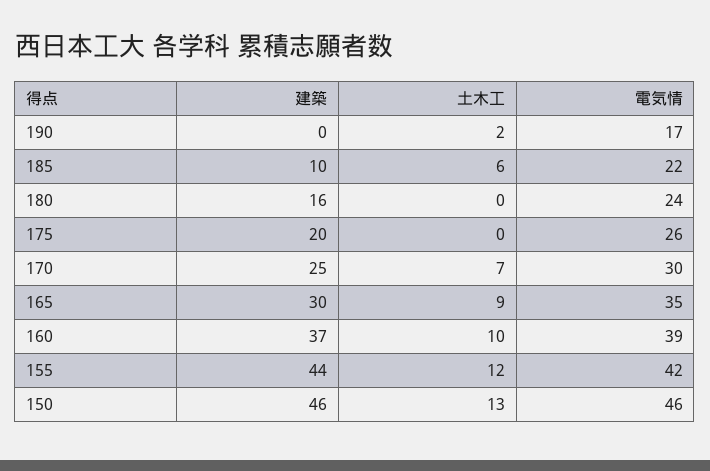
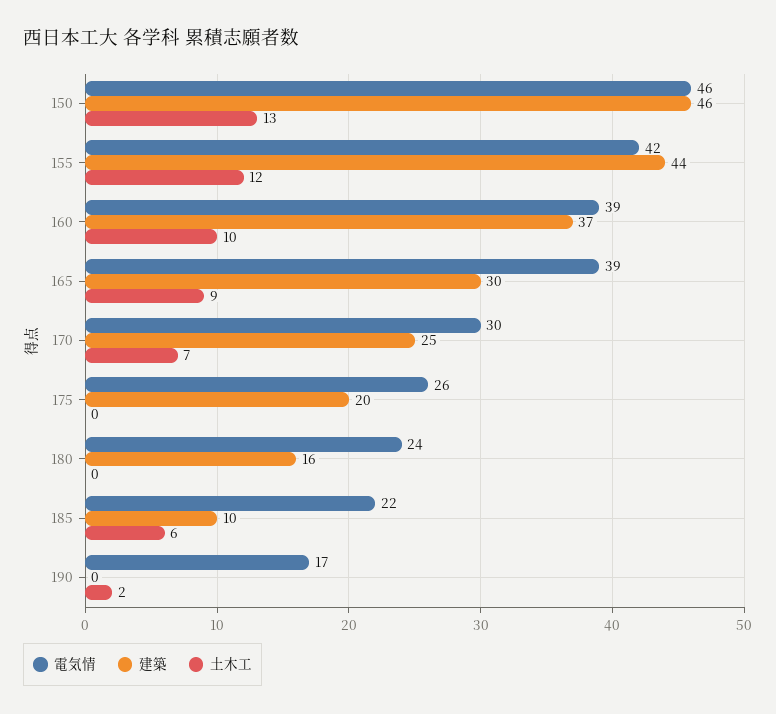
  {
    "建築": {
      "190": 0,
      "185": 10,
      "180": 16,
      "175": 20,
      "170": 25,
      "165": 30,
      "160": 37,
      "155": 44,
      "150": 46
    },
    "土木工": {
      "190": 2,
      "185": 6,
      "180": 0,
      "175": 0,
      "170": 7,
      "165": 9,
      "160": 10,
      "155": 12,
      "150": 13
    },
    "電気情": {
      "190": 17,
      "185": 22,
      "180": 24,
      "175": 26,
      "170": 30,
-     "165": 35,
+     "165": 39,
      "160": 39,
      "155": 42,
      "150": 46
    }
  }

